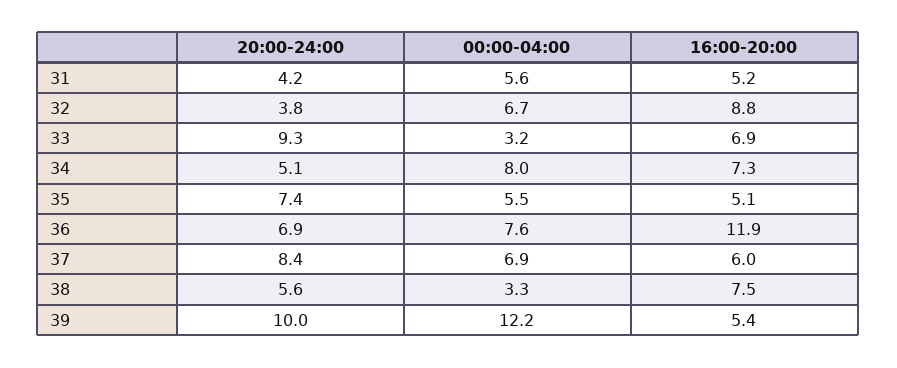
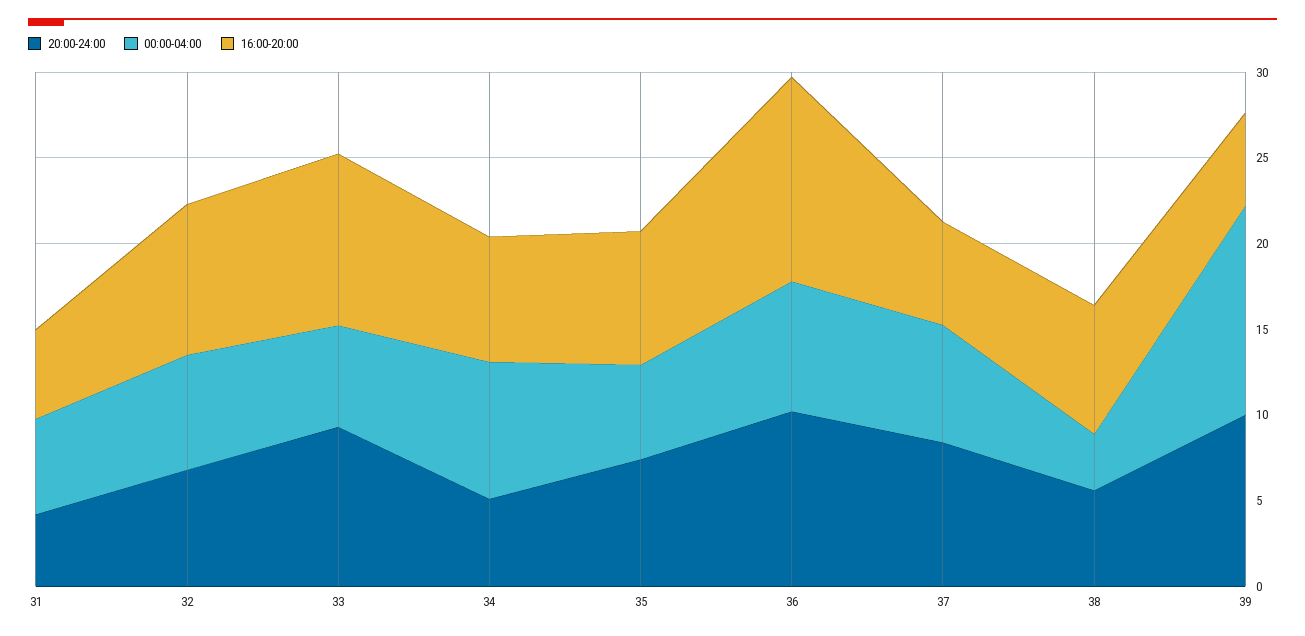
  {
    "20:00-24:00": {
      "31": 4.2,
-     "32": 3.8,
+     "32": 7,
      "33": 9.3,
      "34": 5.1,
      "35": 7.4,
-     "36": 6.9,
+     "36": 10,
      "37": 8.4,
      "38": 5.6,
      "39": 10
    },
    "00:00-04:00": {
      "31": 5.6,
      "32": 6.7,
-     "33": 3.2,
+     "33": 6,
      "34": 8,
      "35": 5.5,
      "36": 7.6,
      "37": 6.9,
      "38": 3.3,
      "39": 12.2
    },
    "16:00-20:00": {
      "31": 5.2,
      "32": 8.8,
-     "33": 6.9,
+     "33": 10,
      "34": 7.3,
-     "35": 5.1,
+     "35": 8,
      "36": 11.9,
      "37": 6,
      "38": 7.5,
      "39": 5.4
    }
  }

